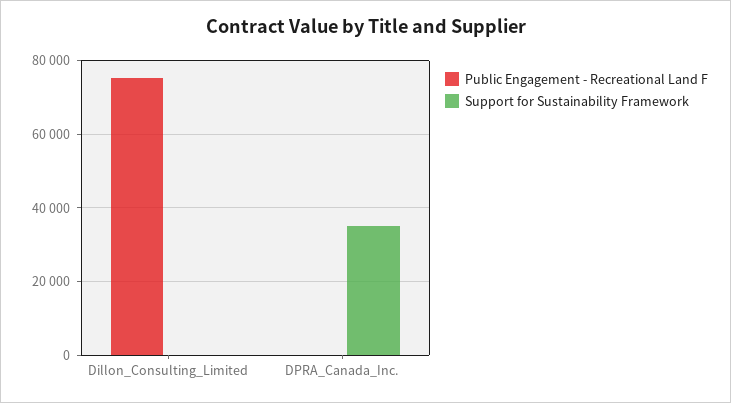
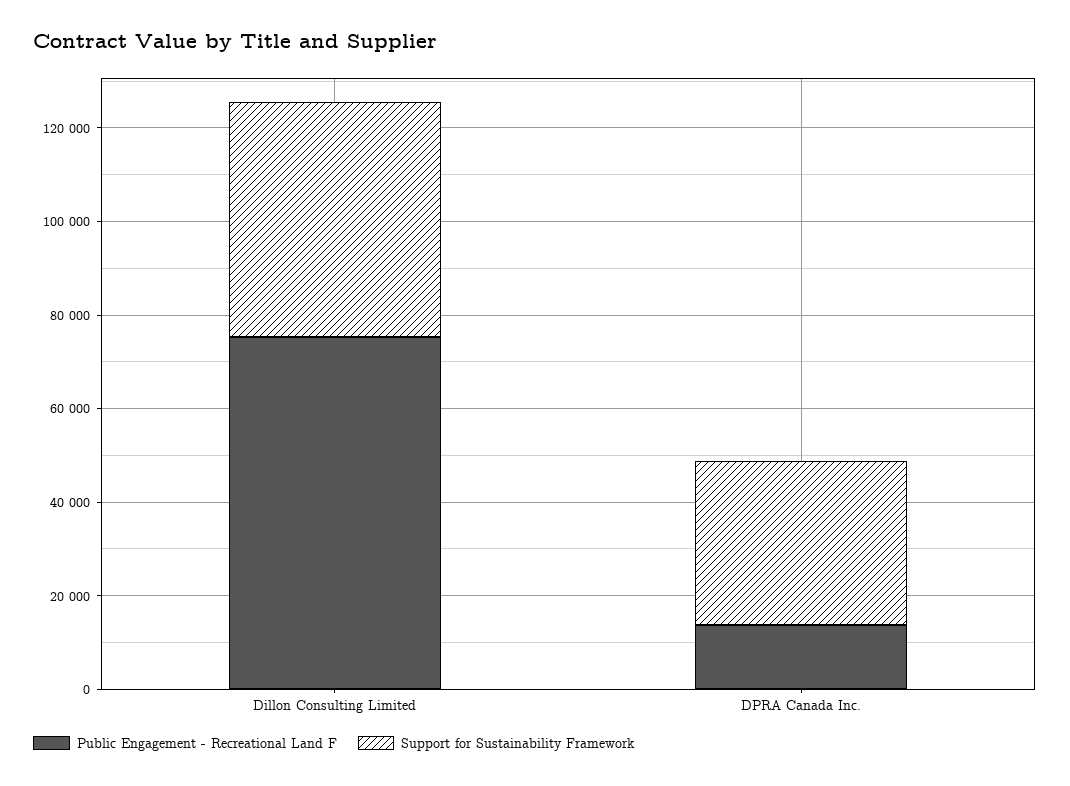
  {
    "Public Engagement - Recreational Land F": {
      "Dillon_Consulting_Limited": 76000,
-     "DPRA_Canada_Inc.": 0
+     "DPRA_Canada_Inc.": 15000
    },
    "Support for Sustainability Framework": {
-     "Dillon_Consulting_Limited": 0,
+     "Dillon_Consulting_Limited": 50000,
      "DPRA_Canada_Inc.": 34000
    }
  }

